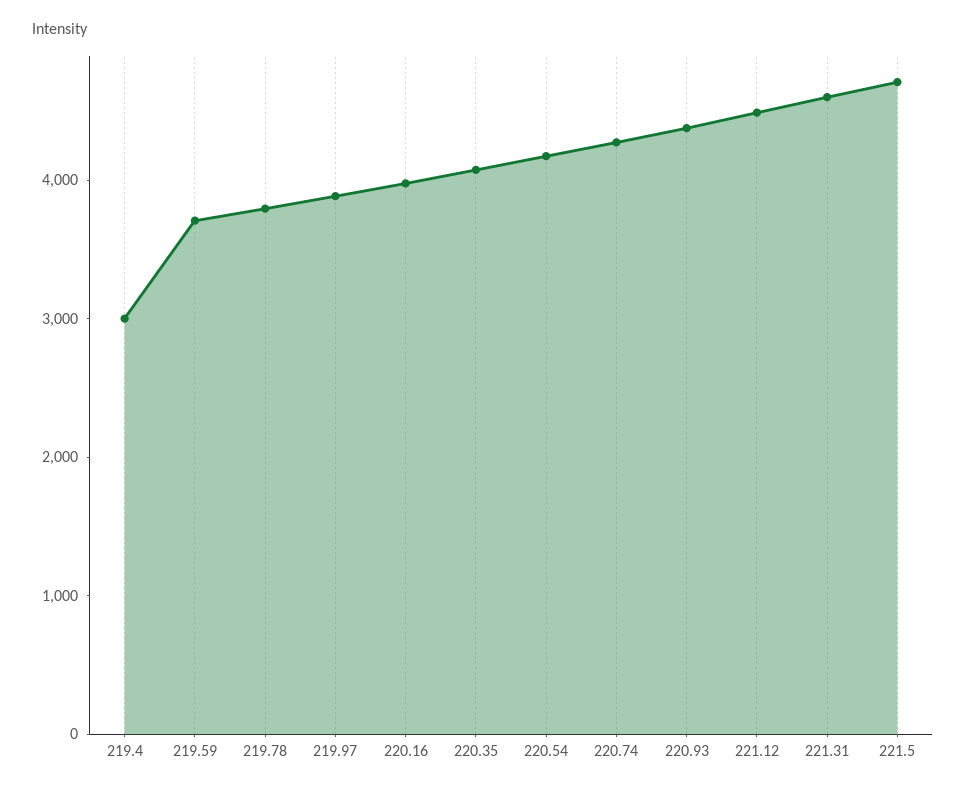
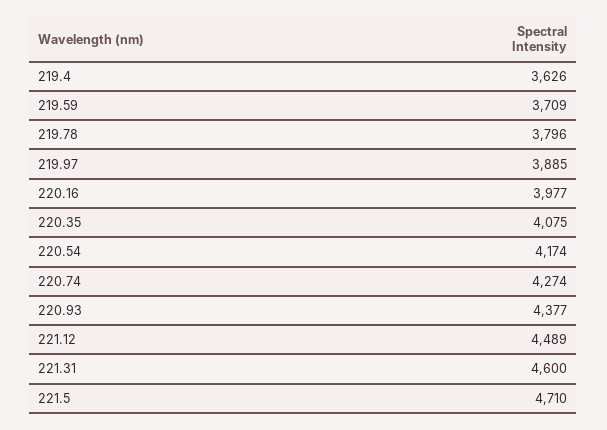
  {
-   "219.4": 3000,
+   "219.4": 3626,
    "219.59": 3709,
    "219.78": 3796,
    "219.97": 3885,
    "220.16": 3977,
    "220.35": 4075,
    "220.54": 4174,
    "220.74": 4274,
    "220.93": 4377,
    "221.12": 4489,
    "221.31": 4600,
    "221.5": 4710
  }

